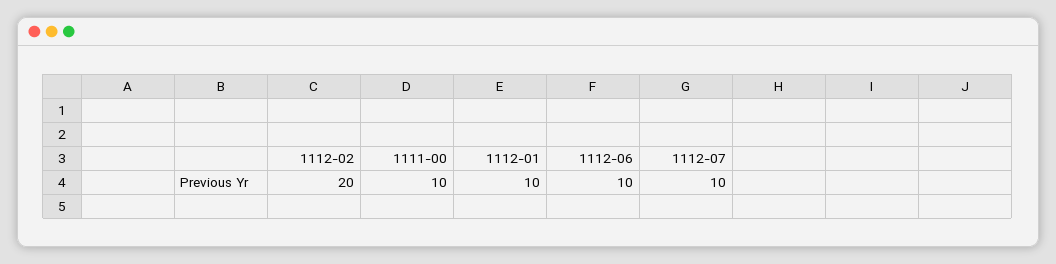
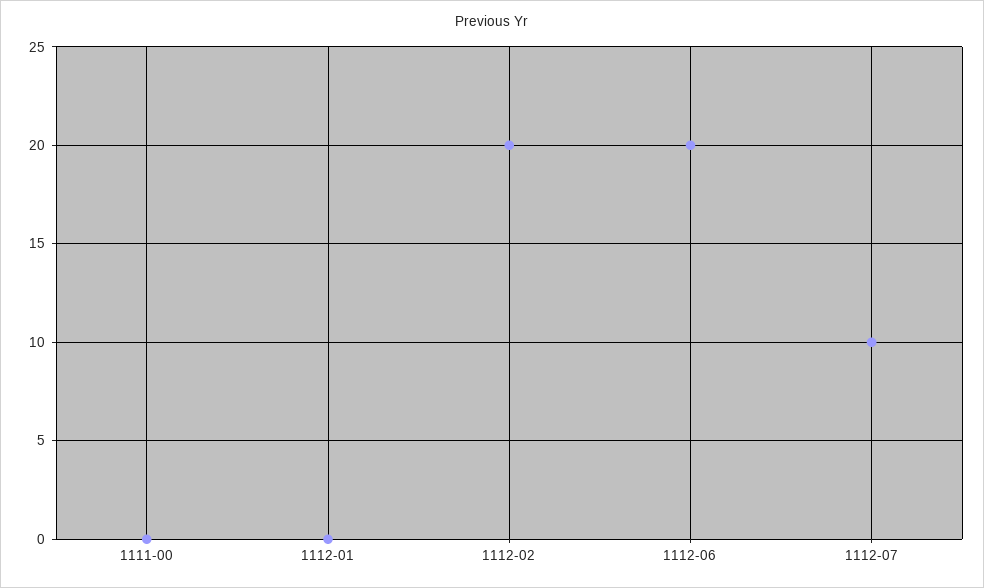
  {
    "1112-02": 20,
-   "1111-00": 10,
+   "1111-00": 0,
-   "1112-01": 10,
+   "1112-01": 0,
-   "1112-06": 10,
+   "1112-06": 20,
    "1112-07": 10
  }

